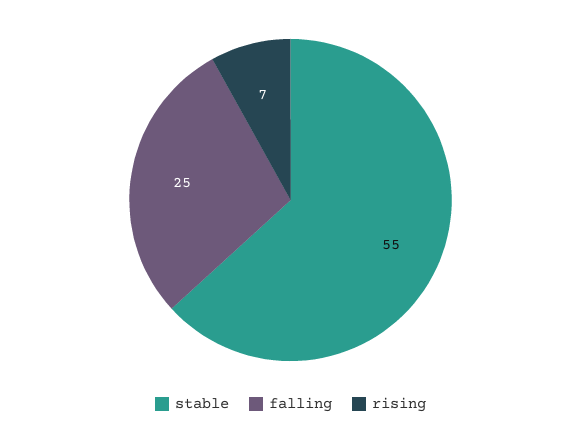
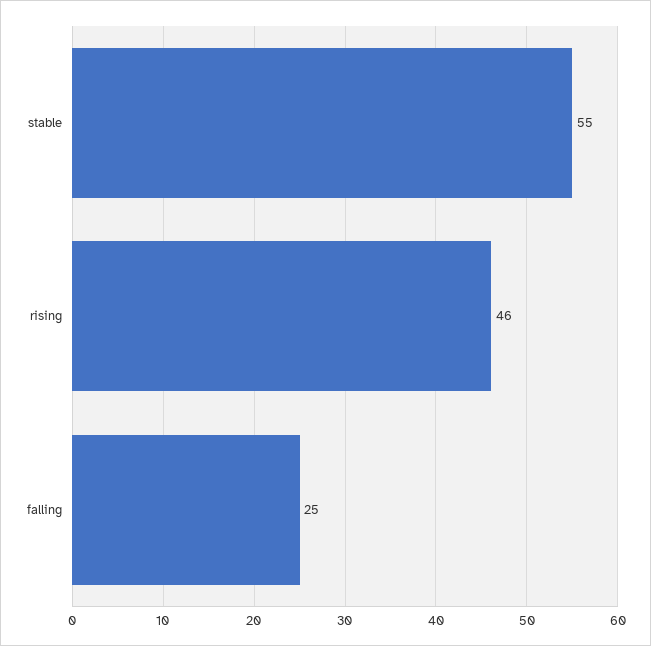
  {
    "stable": 55,
    "falling": 25,
-   "rising": 7
+   "rising": 46
  }

